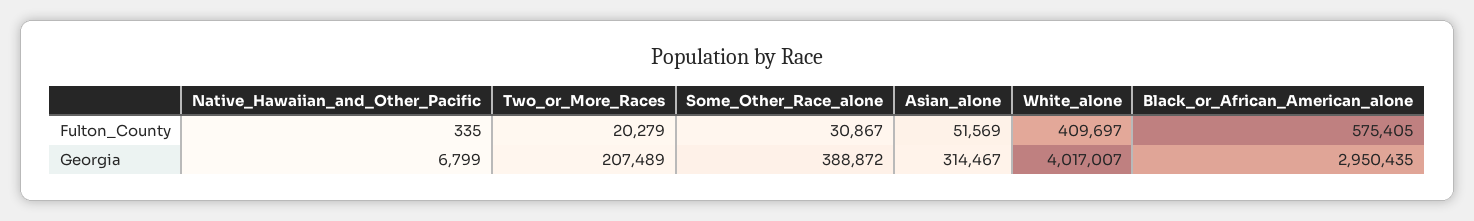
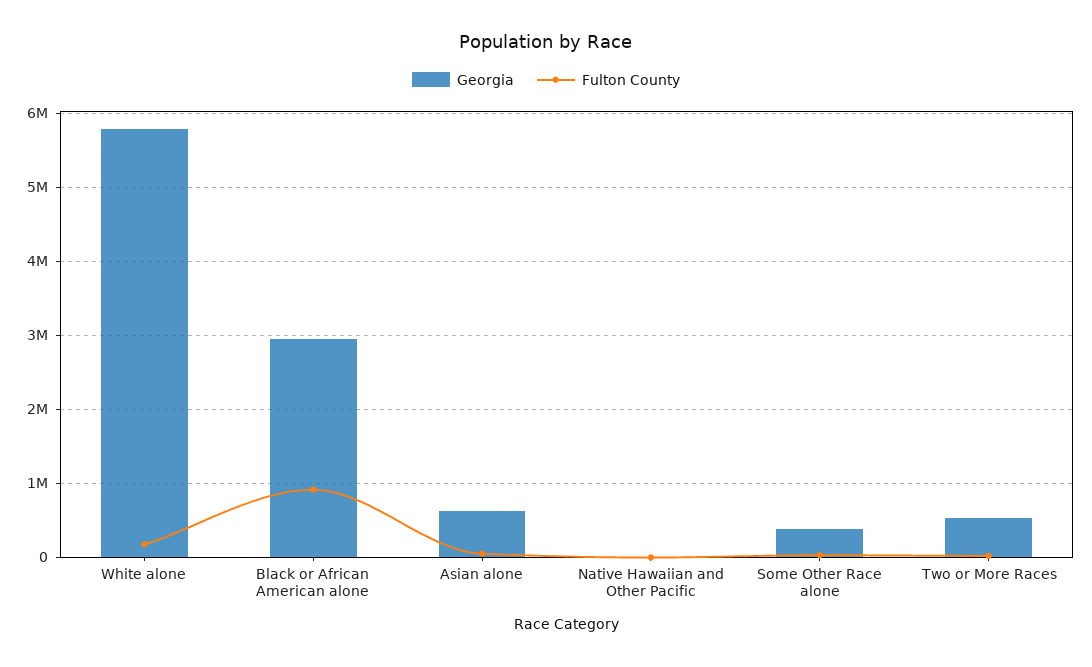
  {
    "Fulton_County": {
      "Native_Hawaiian_and_Other_Pacific": 335,
      "Two_or_More_Races": 20279,
      "Some_Other_Race_alone": 30867,
      "Asian_alone": 51569,
-     "White_alone": 409697,
+     "White_alone": 200000,
-     "Black_or_African_American_alone": 575405
+     "Black_or_African_American_alone": 900000
    },
    "Georgia": {
      "Native_Hawaiian_and_Other_Pacific": 6799,
-     "Two_or_More_Races": 207489,
+     "Two_or_More_Races": 500000,
      "Some_Other_Race_alone": 388872,
-     "Asian_alone": 314467,
+     "Asian_alone": 600000,
-     "White_alone": 4017007,
+     "White_alone": 5800000,
      "Black_or_African_American_alone": 2950435
    }
  }

